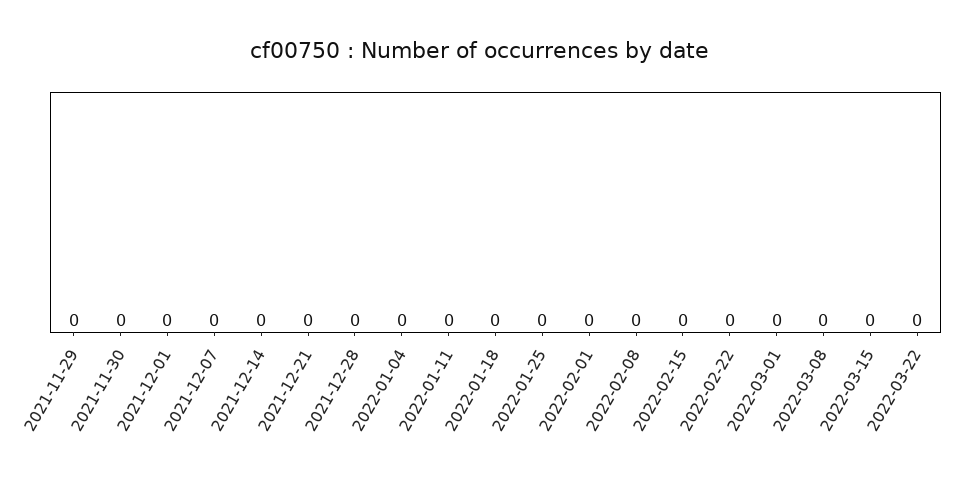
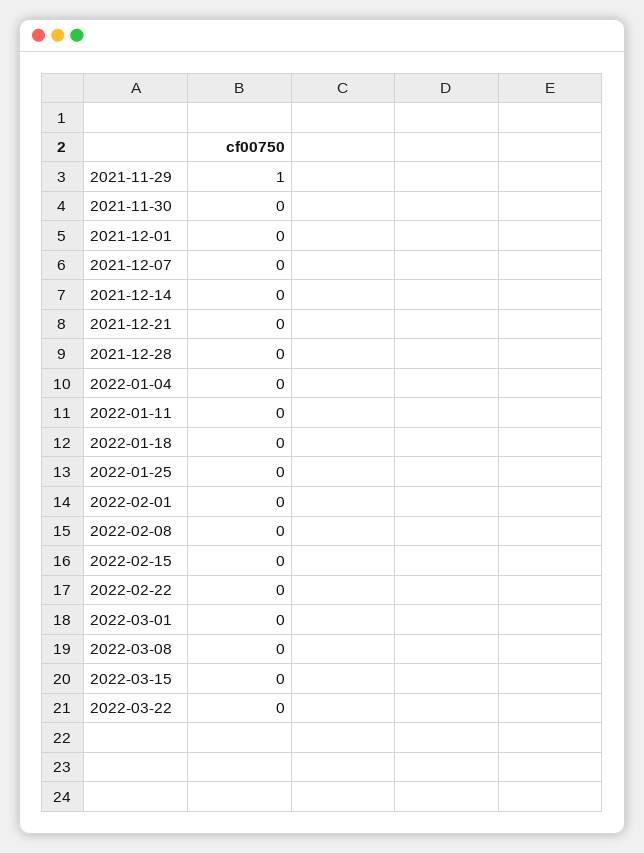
  {
-   "2021-11-29": 0,
+   "2021-11-29": 1,
    "2021-11-30": 0,
    "2021-12-01": 0,
    "2021-12-07": 0,
    "2021-12-14": 0,
    "2021-12-21": 0,
    "2021-12-28": 0,
    "2022-01-04": 0,
    "2022-01-11": 0,
    "2022-01-18": 0,
    "2022-01-25": 0,
    "2022-02-01": 0,
    "2022-02-08": 0,
    "2022-02-15": 0,
    "2022-02-22": 0,
    "2022-03-01": 0,
    "2022-03-08": 0,
    "2022-03-15": 0,
    "2022-03-22": 0
  }

